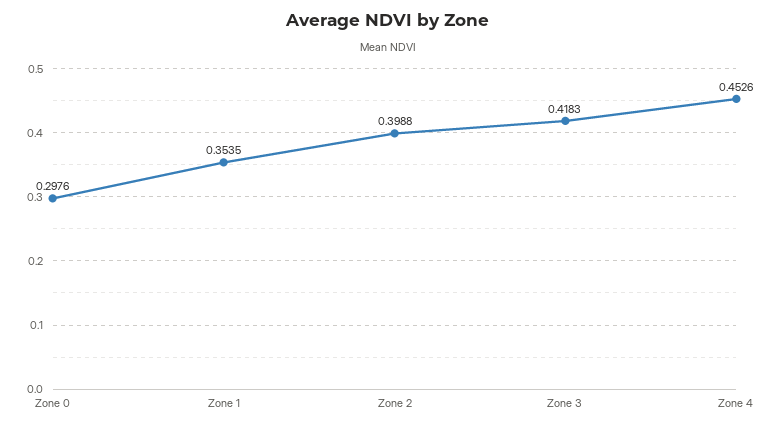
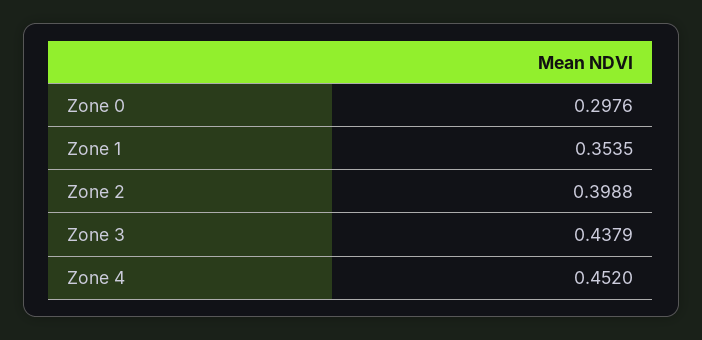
  {
    "Zone 0": 0.2976,
    "Zone 1": 0.3535,
    "Zone 2": 0.3988,
-   "Zone 3": 0.4183,
+   "Zone 3": 0.4379,
-   "Zone 4": 0.4526
+   "Zone 4": 0.452
  }

